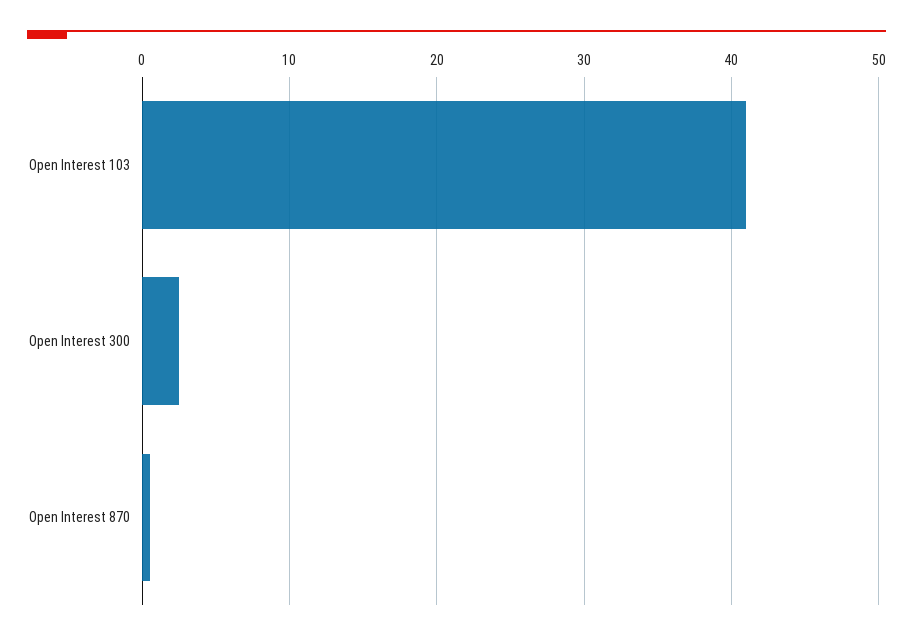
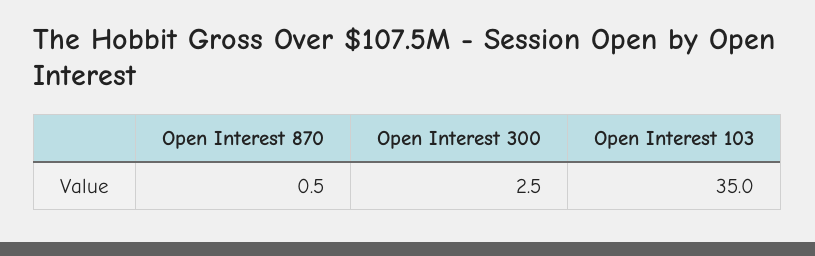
  {
-   "Open Interest 103": 41,
+   "Open Interest 103": 35,
    "Open Interest 300": 2.5,
    "Open Interest 870": 0.5
  }

